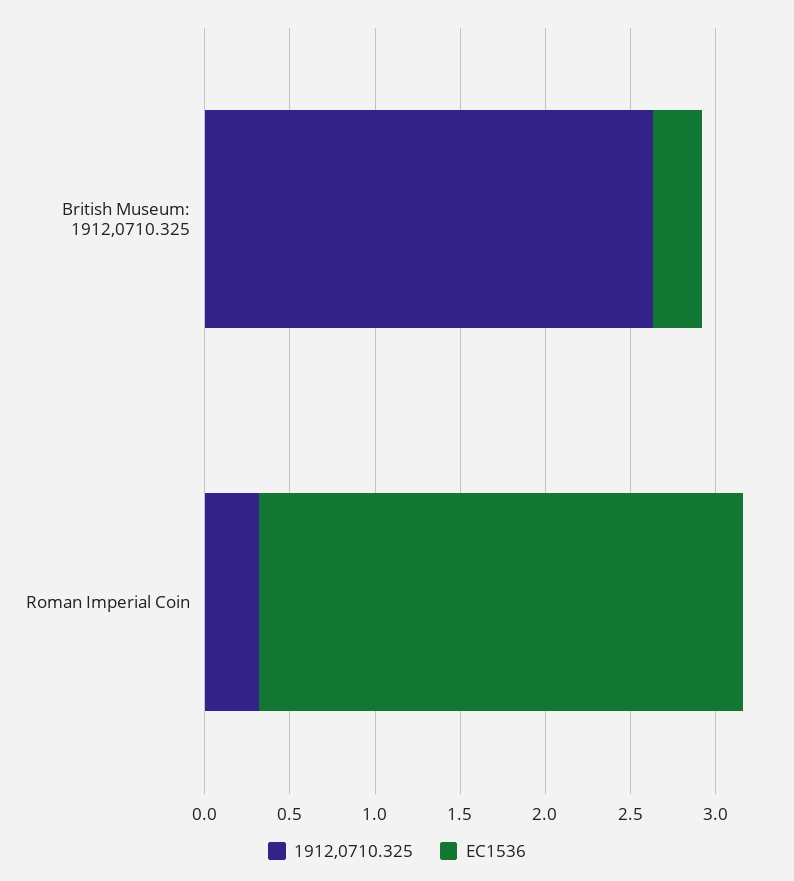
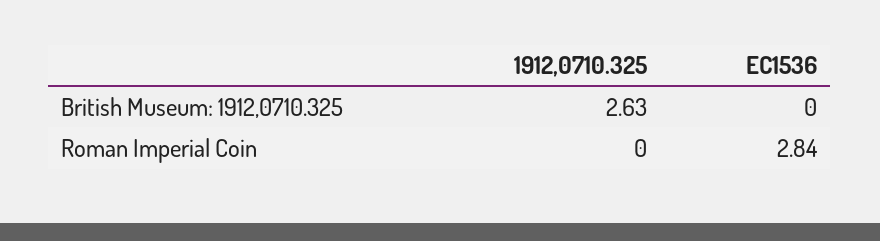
  {
    "1912,0710.325": {
      "British Museum: 1912,0710.325": 2.63,
-     "Roman Imperial Coin": 0.3
+     "Roman Imperial Coin": 0
    },
    "EC1536": {
-     "British Museum: 1912,0710.325": 0.3,
+     "British Museum: 1912,0710.325": 0,
      "Roman Imperial Coin": 2.84
    }
  }

